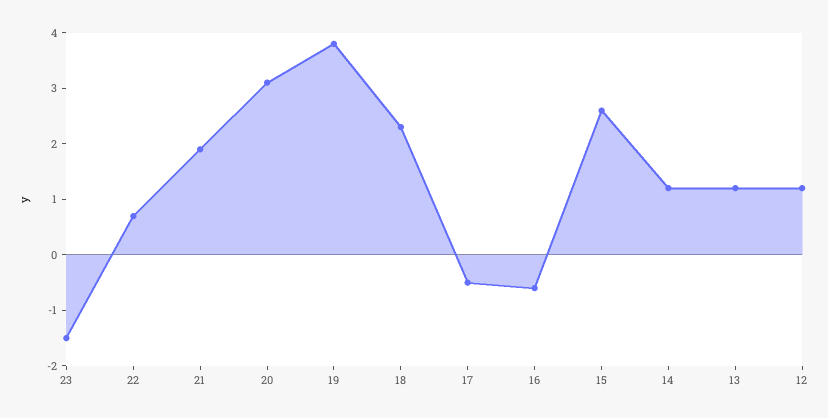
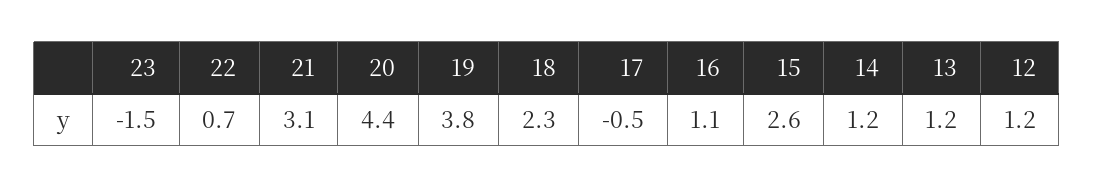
  {
    "23": -1.5,
    "22": 0.7,
-   "21": 2,
+   "21": 3.1,
-   "20": 3,
+   "20": 4.4,
    "19": 3.8,
    "18": 2.3,
    "17": -0.5,
-   "16": -0.5,
+   "16": 1.1,
    "15": 2.6,
    "14": 1.2,
    "13": 1.2,
    "12": 1.2
  }

